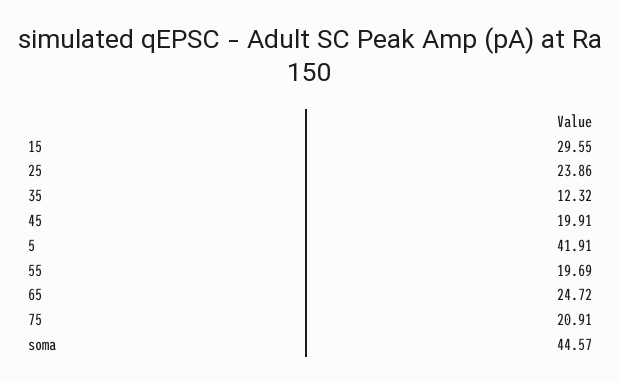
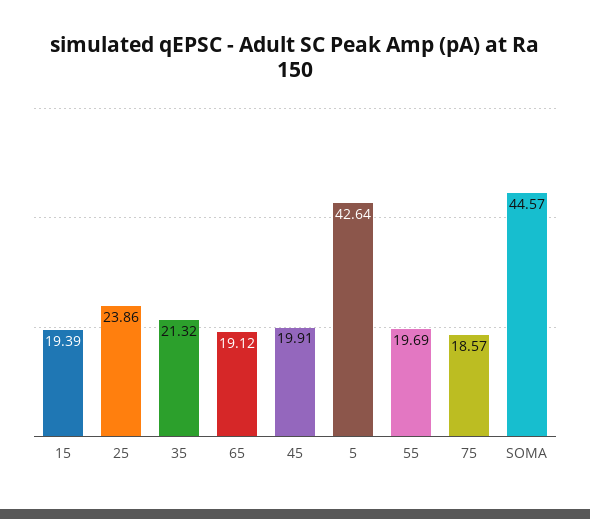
  {
-   "15": 29.55,
+   "15": 19.39,
    "25": 23.86,
-   "35": 12.32,
+   "35": 21.32,
    "45": 19.91,
-   "5": 41.91,
+   "5": 42.64,
    "55": 19.69,
-   "65": 24.72,
+   "65": 19.12,
-   "75": 20.91,
+   "75": 18.57,
    "soma": 44.57
  }

